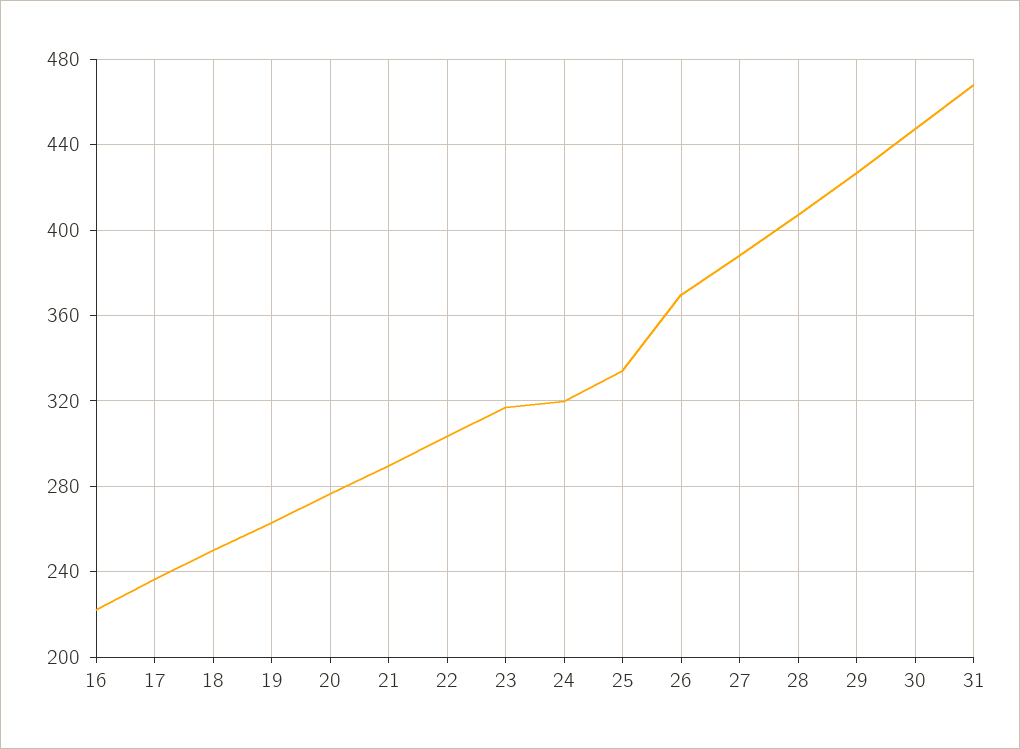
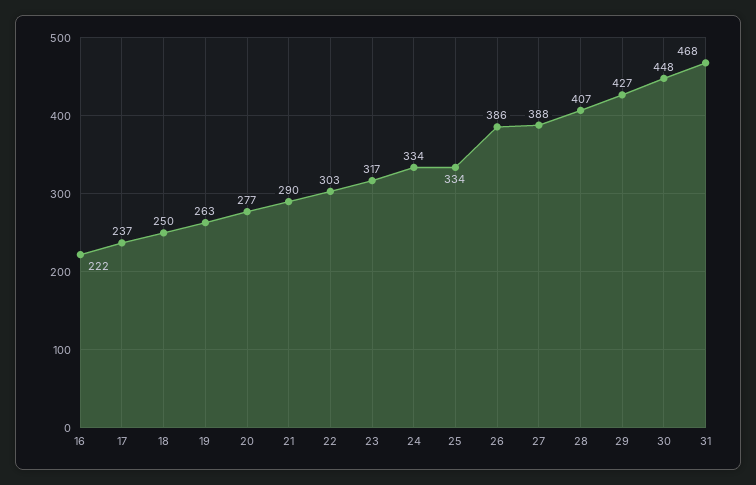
  {
    "16": 222,
    "17": 237,
    "18": 250,
    "19": 263,
    "20": 277,
    "21": 290,
    "22": 303,
    "23": 317,
-   "24": 320,
+   "24": 334,
    "25": 334,
-   "26": 370,
+   "26": 386,
    "27": 388,
    "28": 407,
    "29": 427,
    "30": 448,
    "31": 468
  }

